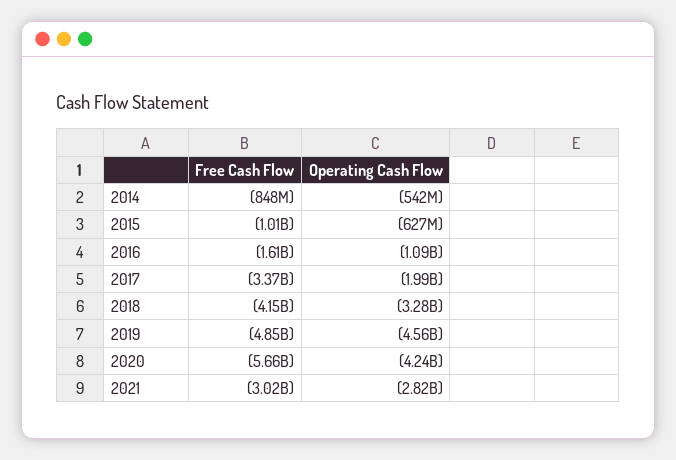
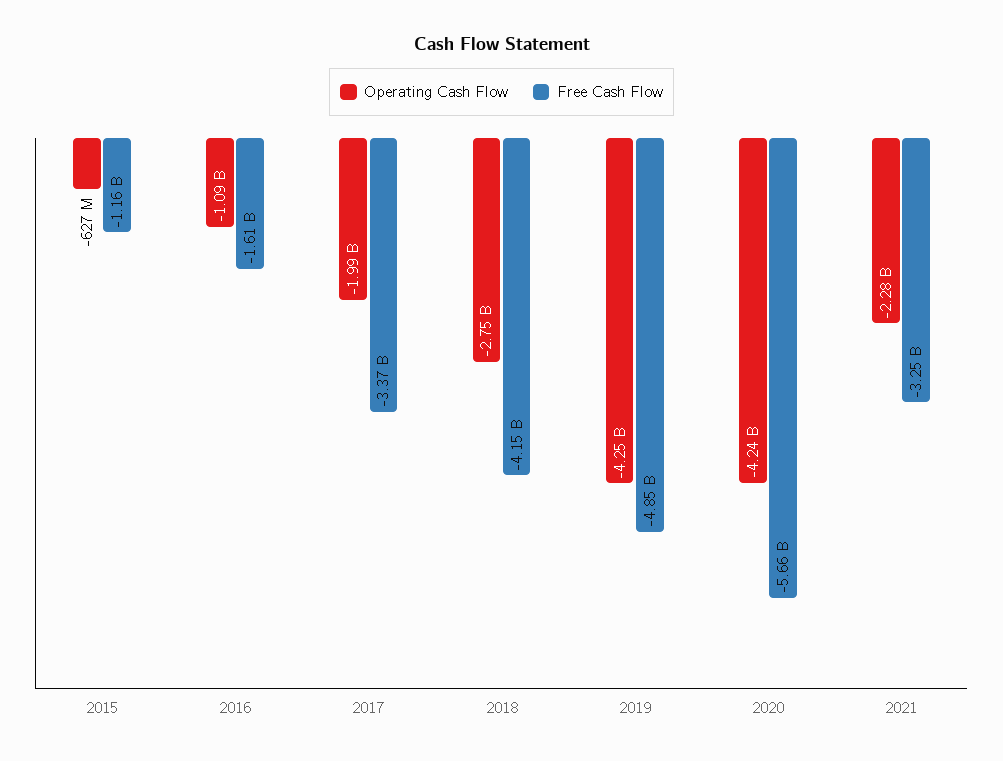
  {
    "Free Cash Flow": {
-     "2014": -848000000,
-     "2015": -1010000000,
+     "2015": -1160000000,
      "2016": -1610000000,
      "2017": -3370000000,
      "2018": -4150000000,
      "2019": -4850000000,
      "2020": -5660000000,
-     "2021": -3020000000
+     "2021": -3250000000
    },
    "Operating Cash Flow": {
-     "2014": -542000000,
      "2015": -627000000,
      "2016": -1090000000,
      "2017": -1990000000,
-     "2018": -3280000000,
+     "2018": -2750000000,
-     "2019": -4560000000,
+     "2019": -4250000000,
      "2020": -4240000000,
-     "2021": -2820000000
+     "2021": -2280000000
    }
  }

